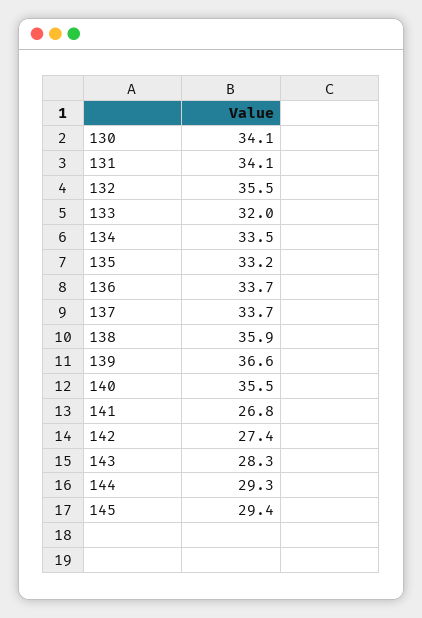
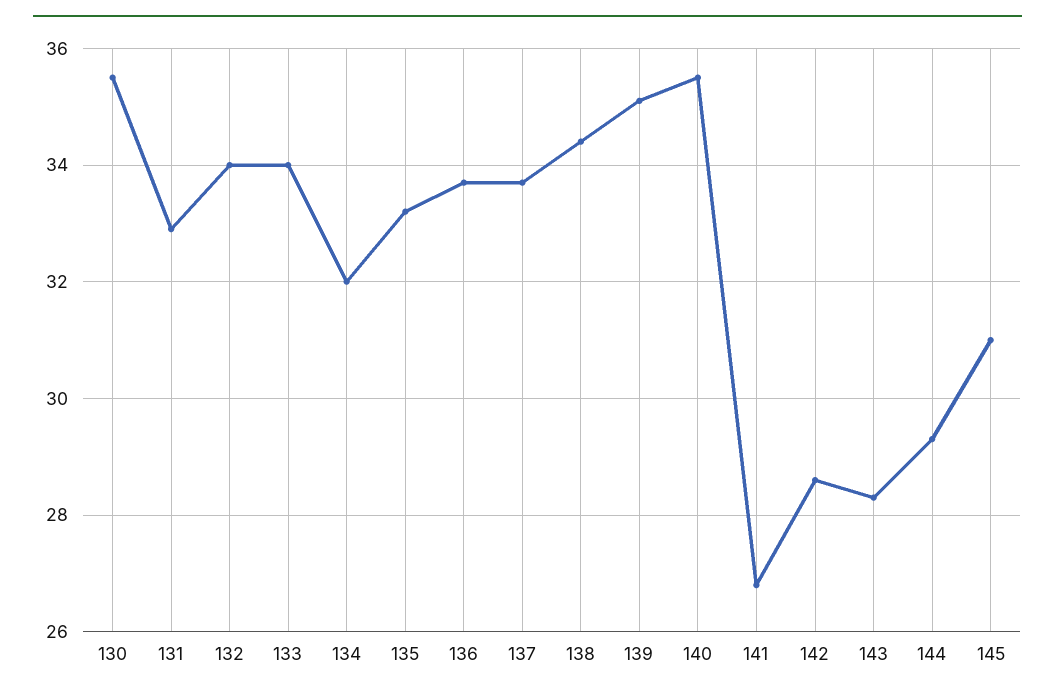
  {
-   "130": 34.1,
+   "130": 35.5,
-   "131": 34.1,
+   "131": 33,
-   "132": 35.5,
+   "132": 34,
-   "133": 32,
+   "133": 34,
-   "134": 33.5,
+   "134": 32,
    "135": 33.2,
    "136": 33.7,
    "137": 33.7,
-   "138": 35.9,
+   "138": 34.5,
-   "139": 36.6,
+   "139": 35,
    "140": 35.5,
    "141": 26.8,
-   "142": 27.4,
+   "142": 28.5,
    "143": 28.3,
    "144": 29.3,
-   "145": 29.4
+   "145": 31
  }

